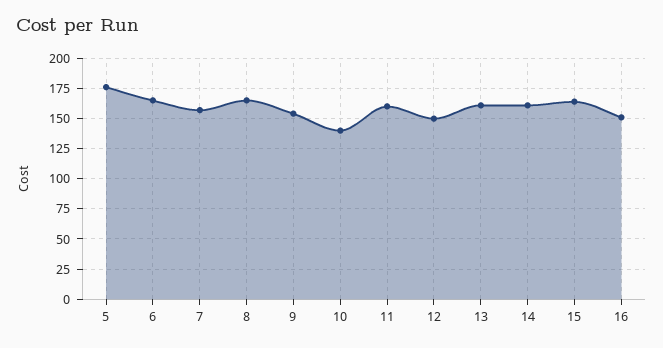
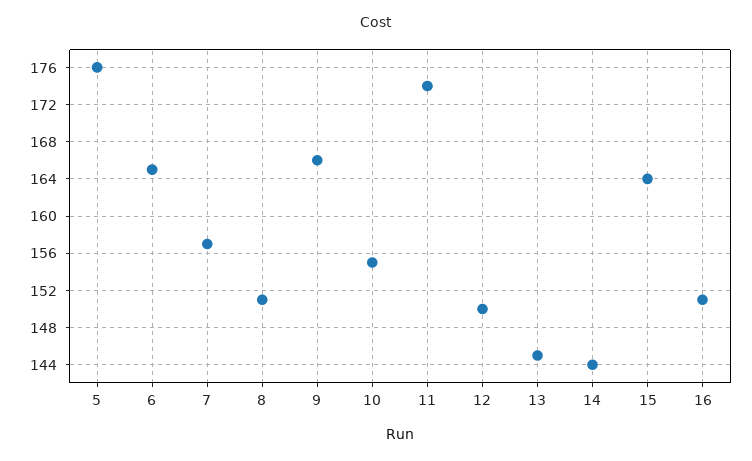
  {
    "5": 176,
    "6": 165,
    "7": 157,
-   "8": 165,
+   "8": 151,
-   "9": 155,
+   "9": 166,
-   "10": 140,
+   "10": 155,
-   "11": 160,
+   "11": 174,
    "12": 150,
-   "13": 160,
+   "13": 145,
-   "14": 160,
+   "14": 144,
    "15": 164,
    "16": 151
  }

